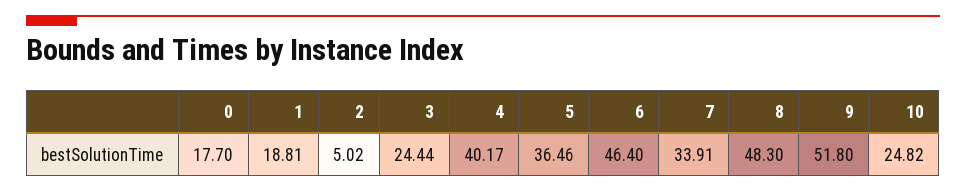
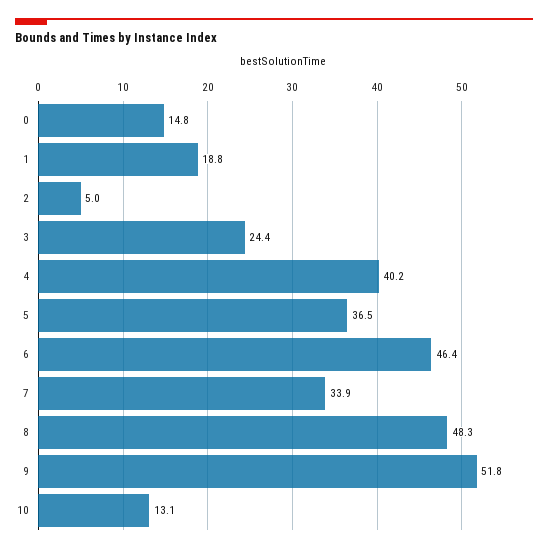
  {
-   "0": 17.7,
+   "0": 14.8,
    "1": 18.81,
    "2": 5.02,
    "3": 24.44,
    "4": 40.17,
    "5": 36.46,
    "6": 46.4,
    "7": 33.91,
    "8": 48.3,
    "9": 51.8,
-   "10": 24.82
+   "10": 13.1
  }

